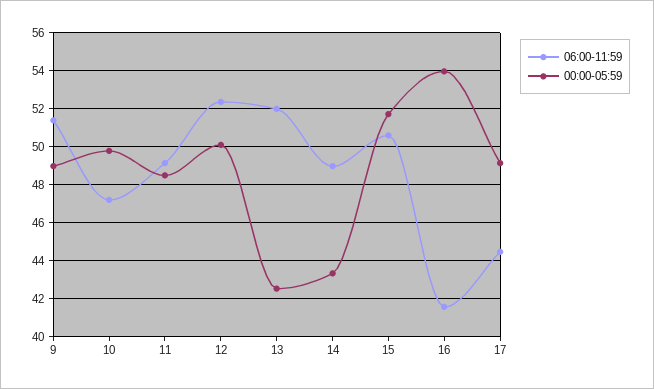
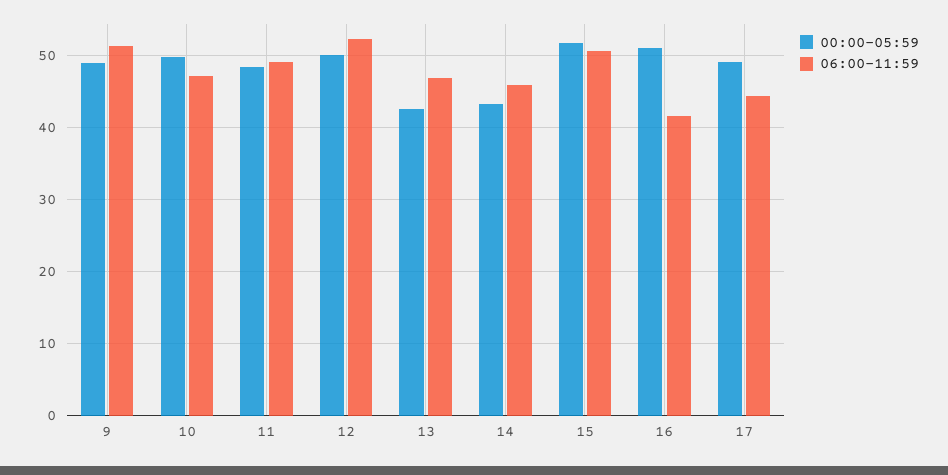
  {
    "06:00-11:59": {
      "9": 51.5,
      "10": 47,
      "11": 49,
      "12": 52.5,
-     "13": 52,
+     "13": 47,
-     "14": 49,
+     "14": 46,
      "15": 50.5,
      "16": 41.5,
      "17": 44.5
    },
    "00:00-05:59": {
      "9": 49,
      "10": 50,
      "11": 48.5,
      "12": 50,
      "13": 42.5,
      "14": 43.5,
      "15": 51.5,
-     "16": 54,
+     "16": 51,
      "17": 49
    }
  }

